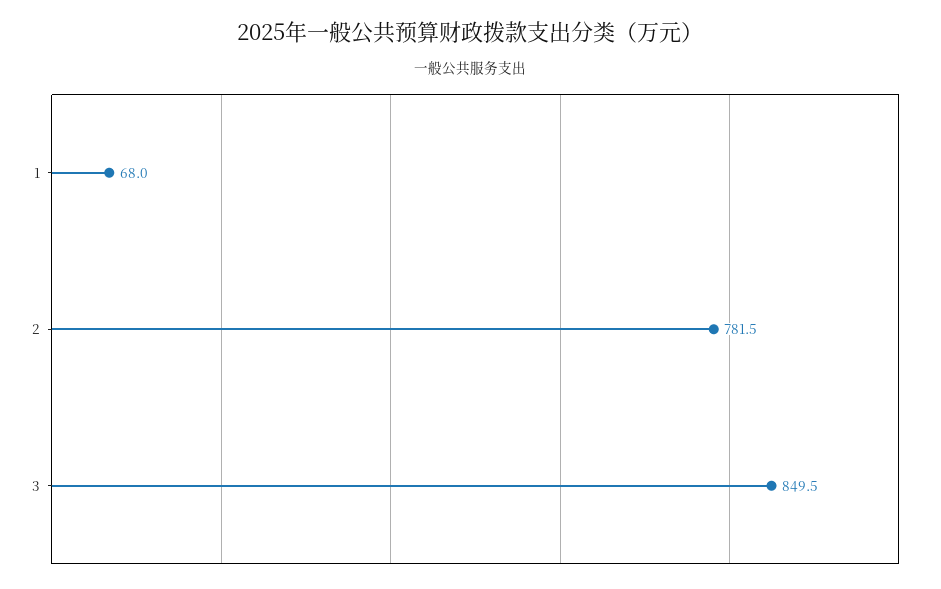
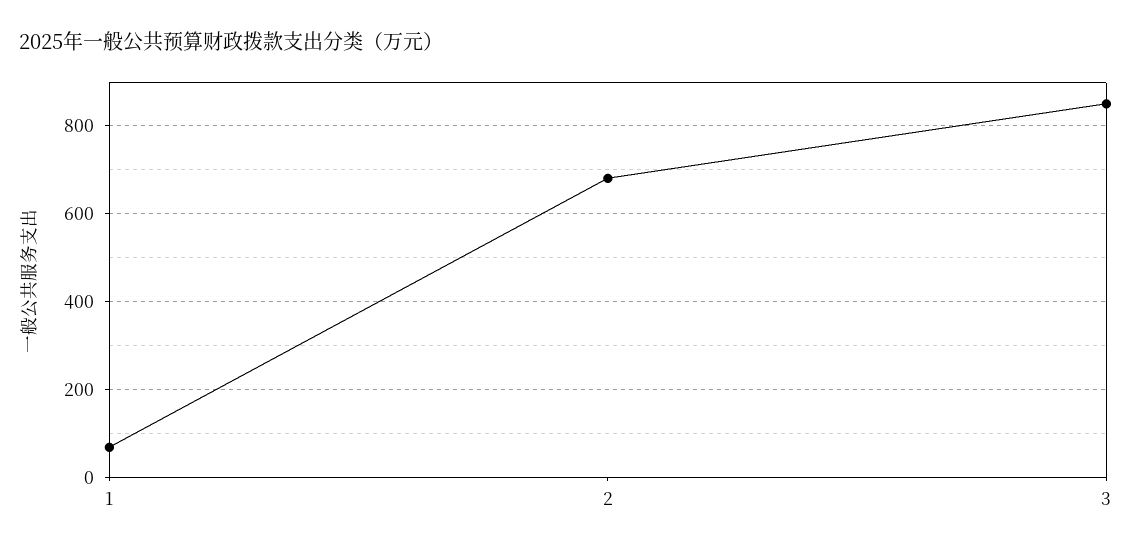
  {
    "1": 68,
-   "2": 781.5,
+   "2": 680,
    "3": 849.5
  }

